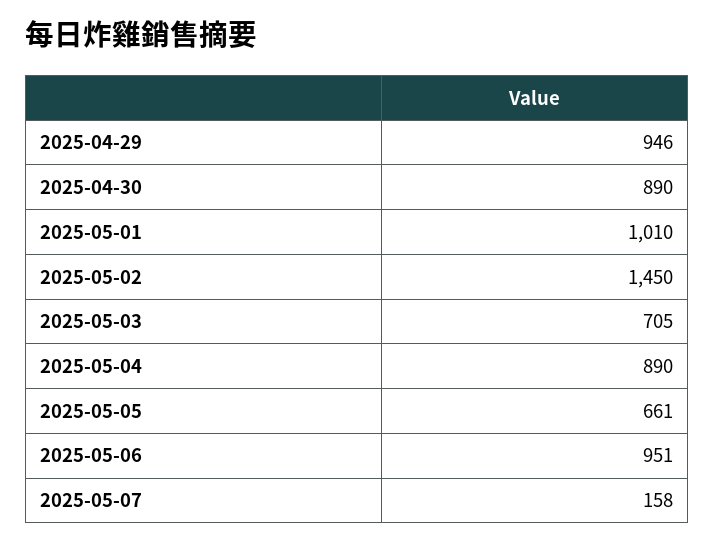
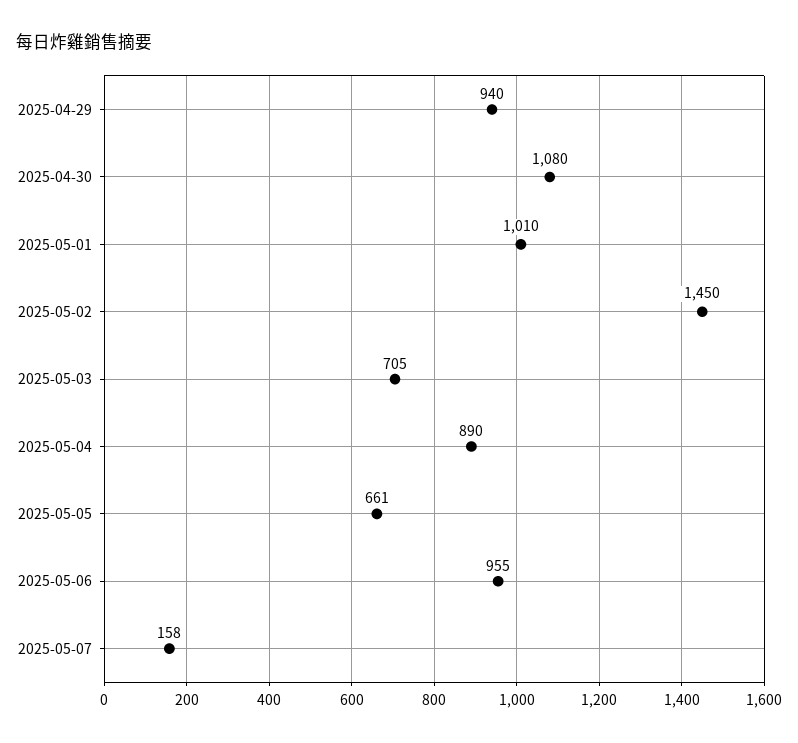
  {
-   "2025-04-29": 946,
+   "2025-04-29": 940,
-   "2025-04-30": 890,
+   "2025-04-30": 1080,
    "2025-05-01": 1010,
    "2025-05-02": 1450,
    "2025-05-03": 705,
    "2025-05-04": 890,
    "2025-05-05": 661,
-   "2025-05-06": 951,
+   "2025-05-06": 955,
    "2025-05-07": 158
  }

